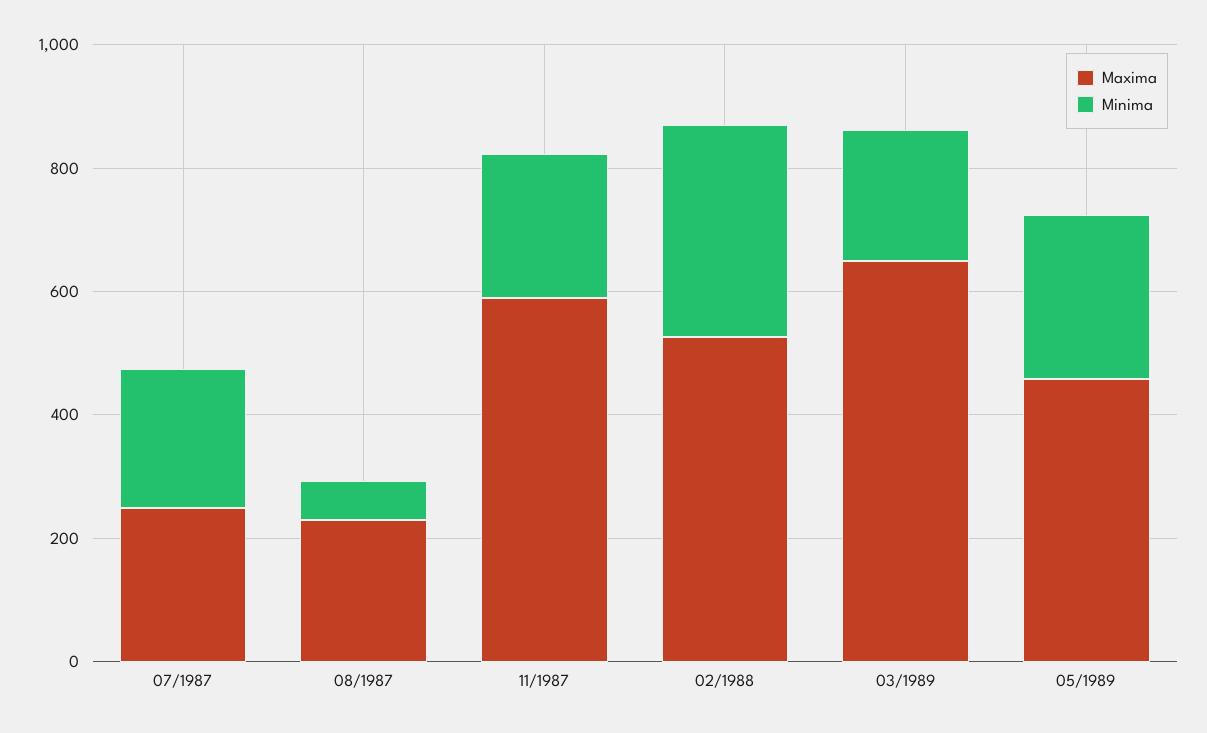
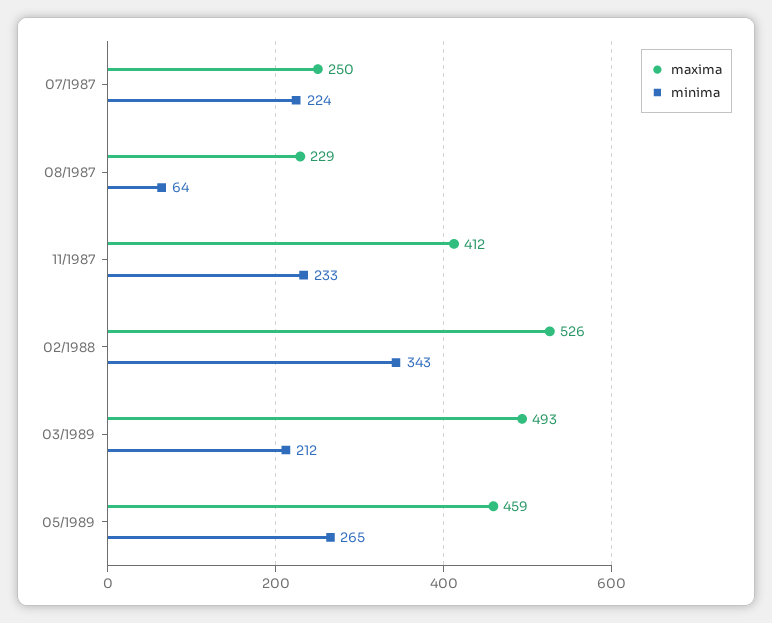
  {
    "Maxima": {
      "07/1987": 250,
      "08/1987": 229,
-     "11/1987": 600,
+     "11/1987": 412,
      "02/1988": 526,
-     "03/1989": 650,
+     "03/1989": 493,
      "05/1989": 459
    },
    "Minima": {
      "07/1987": 224,
      "08/1987": 64,
      "11/1987": 233,
      "02/1988": 343,
      "03/1989": 212,
      "05/1989": 265
    }
  }

